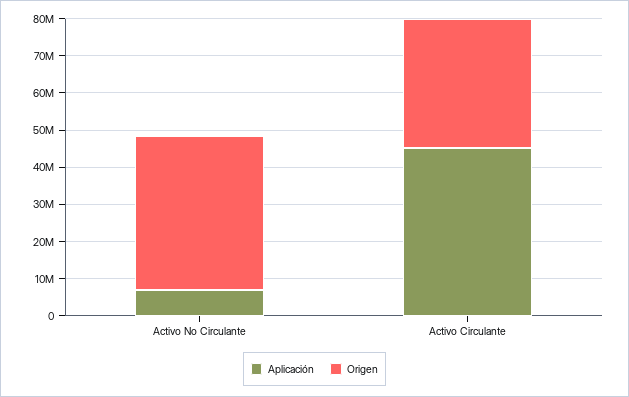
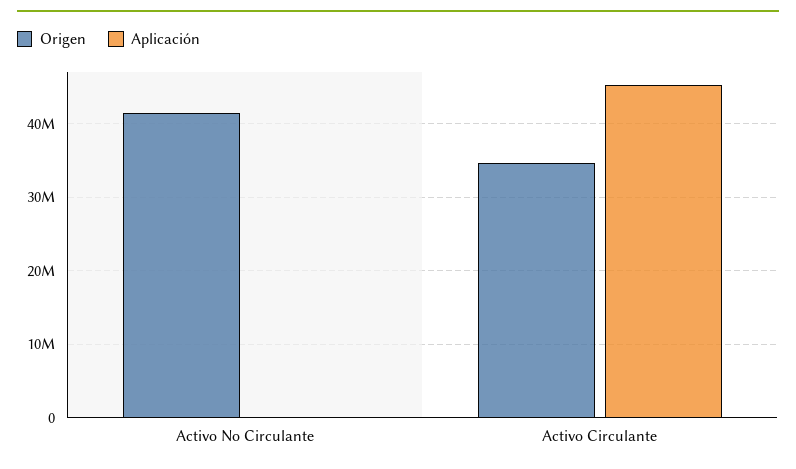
  {
    "Aplicación": {
-     "Activo No Circulante": 7500000,
+     "Activo No Circulante": 0,
      "Activo Circulante": 45000000
    },
    "Origen": {
      "Activo No Circulante": 41000000,
      "Activo Circulante": 35000000
    }
  }

